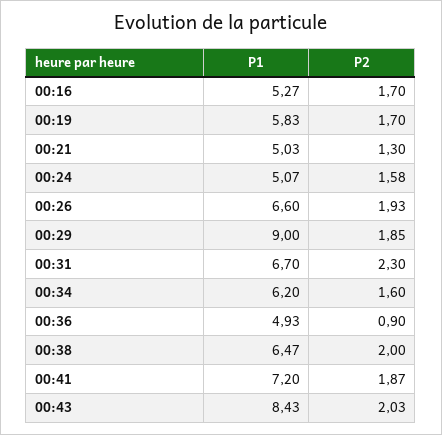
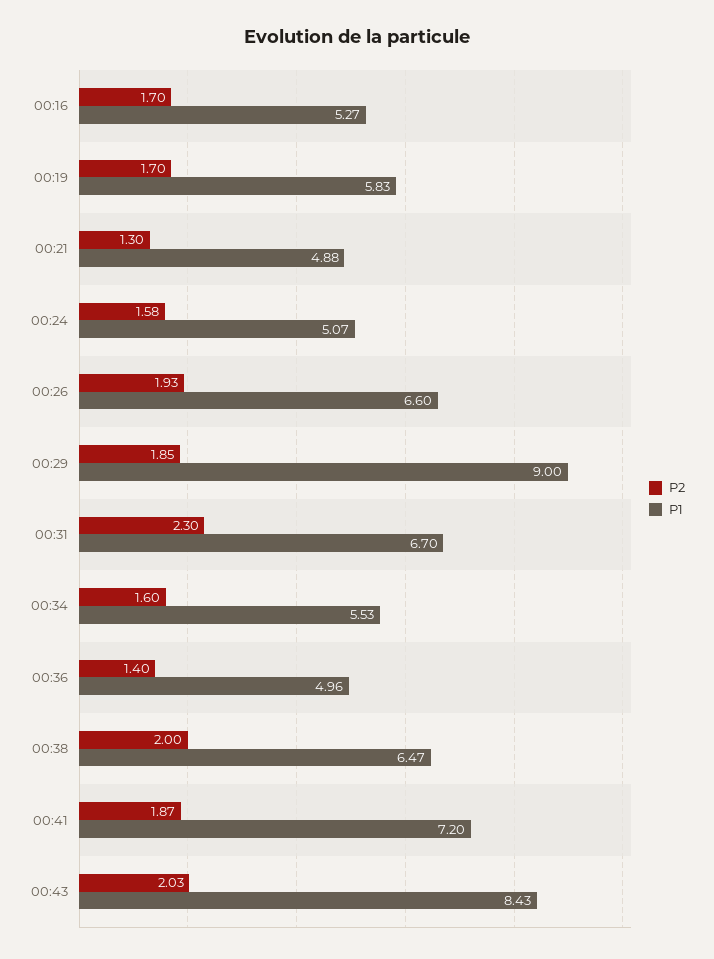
  {
    "P1": {
      "00:16": 5.27,
      "00:19": 5.83,
-     "00:21": 5.03,
+     "00:21": 4.88,
      "00:24": 5.07,
      "00:26": 6.6,
      "00:29": 9,
      "00:31": 6.7,
-     "00:34": 6.2,
+     "00:34": 5.53,
-     "00:36": 4.93,
+     "00:36": 4.96,
      "00:38": 6.47,
      "00:41": 7.2,
      "00:43": 8.43
    },
    "P2": {
      "00:16": 1.7,
      "00:19": 1.7,
      "00:21": 1.3,
      "00:24": 1.58,
      "00:26": 1.93,
      "00:29": 1.85,
      "00:31": 2.3,
      "00:34": 1.6,
-     "00:36": 0.9,
+     "00:36": 1.4,
      "00:38": 2,
      "00:41": 1.87,
      "00:43": 2.03
    }
  }

